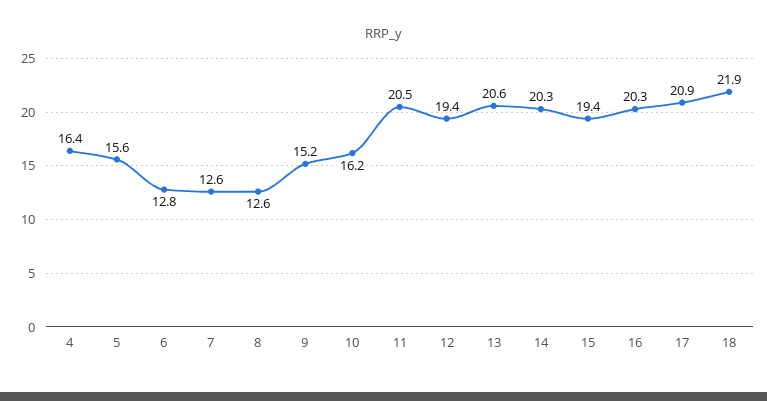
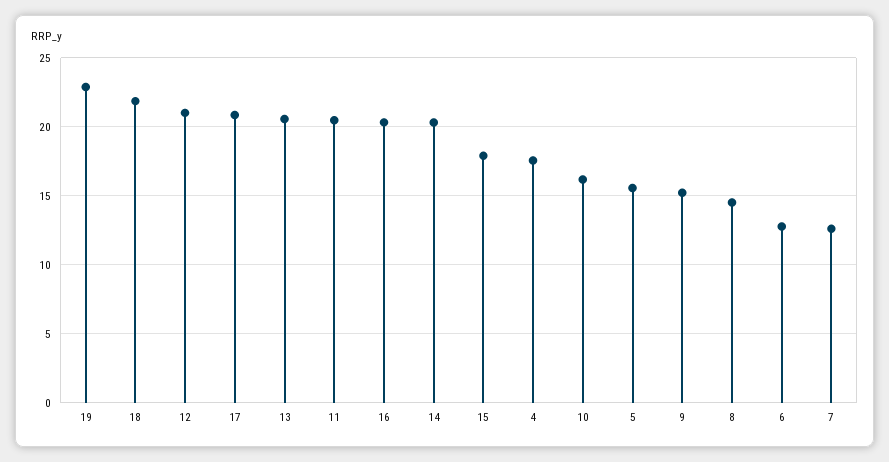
  {
-   "4": 16.4,
+   "4": 17.5,
    "5": 15.6,
    "6": 12.8,
    "7": 12.6,
-   "8": 12.6,
+   "8": 14.5,
    "9": 15.2,
    "10": 16.2,
    "11": 20.5,
-   "12": 19.4,
+   "12": 21,
    "13": 20.6,
    "14": 20.3,
-   "15": 19.4,
+   "15": 18,
    "16": 20.3,
    "17": 20.9,
-   "18": 21.9
+   "18": 21.9,
+   "19": 23
  }

